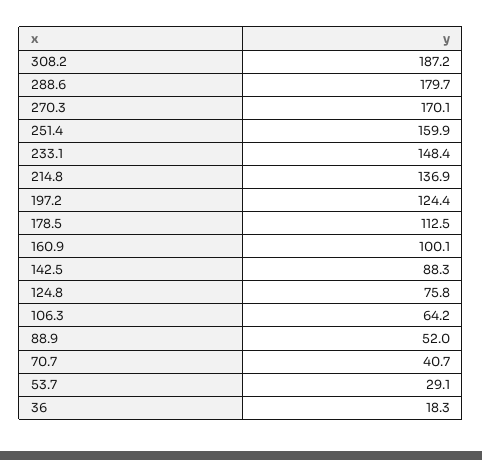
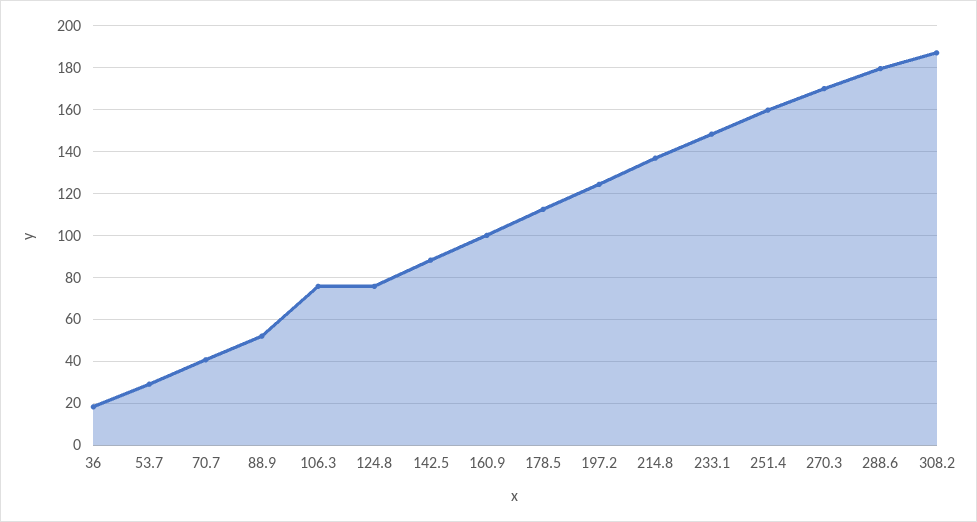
  {
    "308.2": 187.2,
    "288.6": 179.7,
    "270.3": 170.1,
    "251.4": 159.9,
    "233.1": 148.4,
    "214.8": 136.9,
    "197.2": 124.4,
    "178.5": 112.5,
    "160.9": 100.1,
    "142.5": 88.3,
    "124.8": 75.8,
-   "106.3": 64.2,
+   "106.3": 75,
    "88.9": 52,
    "70.7": 40.7,
    "53.7": 29.1,
    "36": 18.3
  }

